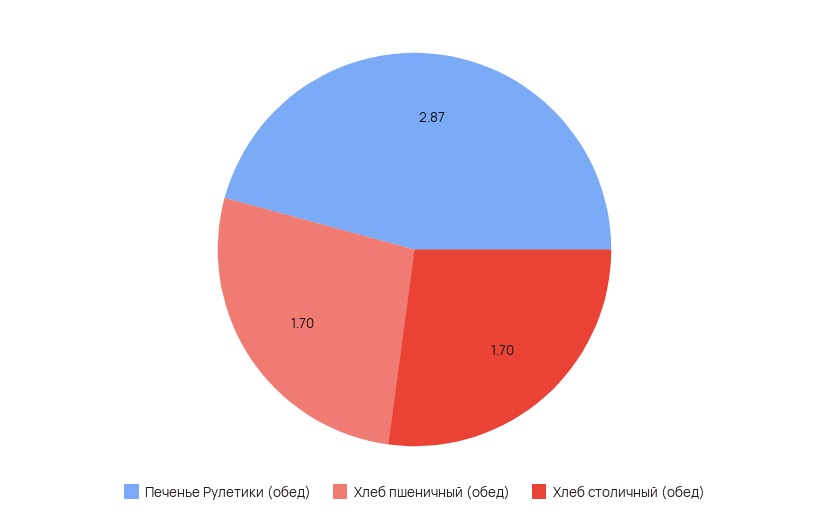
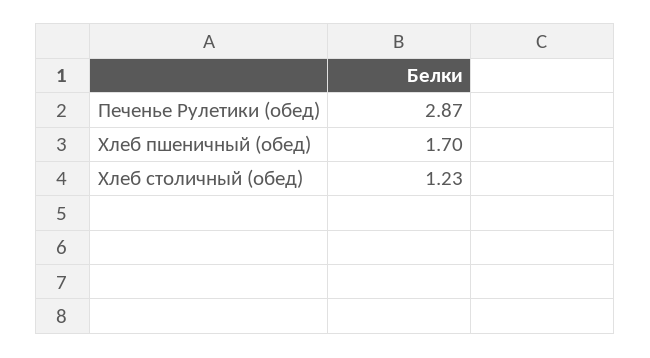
  {
    "Печенье Рулетики (обед)": 2.87,
    "Хлеб пшеничный (обед)": 1.7,
-   "Хлеб столичный (обед)": 1.7
+   "Хлеб столичный (обед)": 1.23
  }

